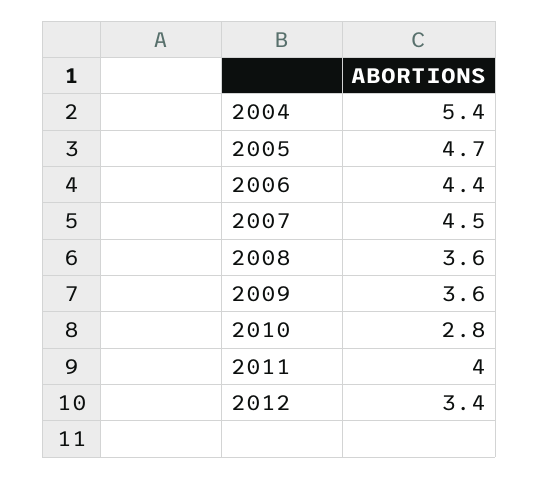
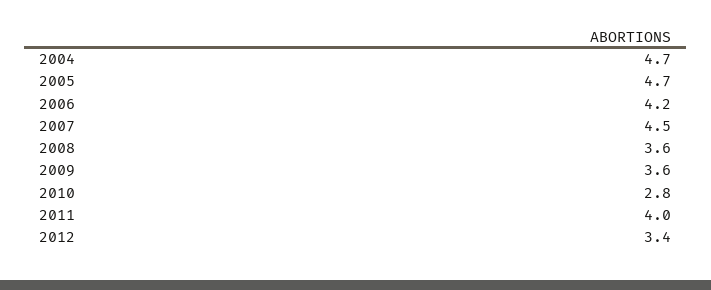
  {
-   "2004": 5.4,
+   "2004": 4.7,
    "2005": 4.7,
-   "2006": 4.4,
+   "2006": 4.2,
    "2007": 4.5,
    "2008": 3.6,
    "2009": 3.6,
    "2010": 2.8,
    "2011": 4,
    "2012": 3.4
  }

